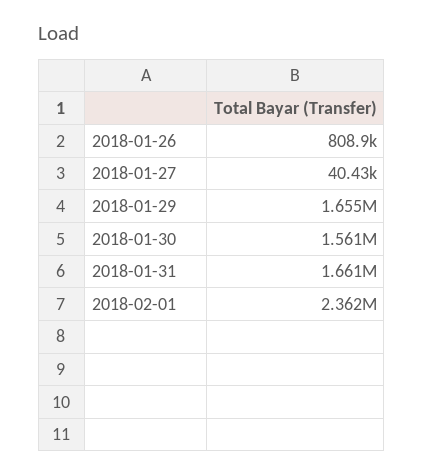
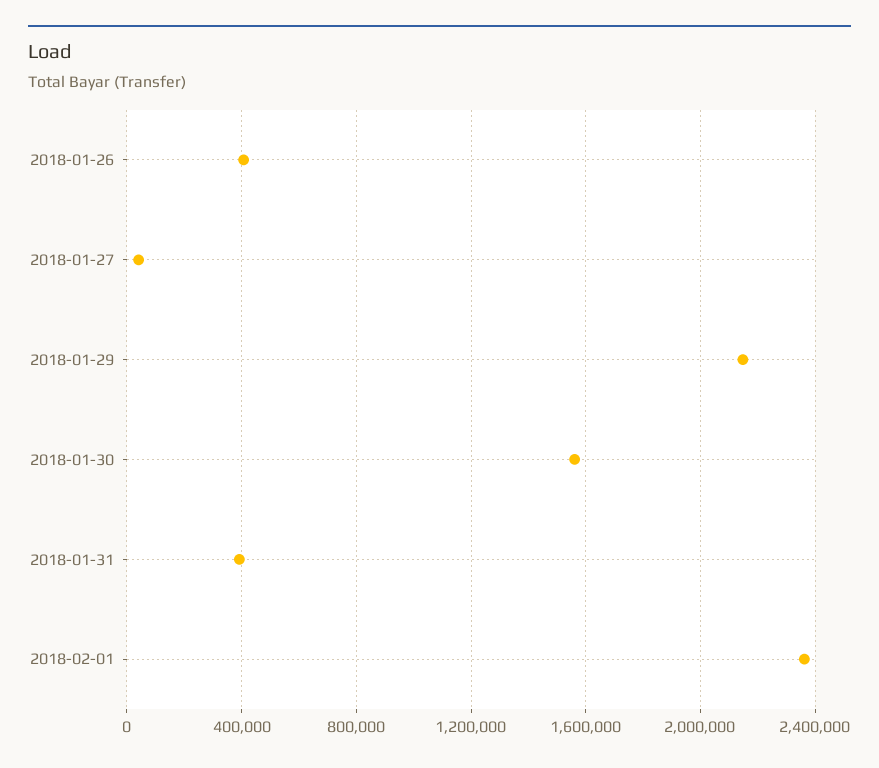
  {
-   "2018-01-26": 808900,
+   "2018-01-26": 400000,
    "2018-01-27": 40430,
-   "2018-01-29": 1655000,
+   "2018-01-29": 2150000,
    "2018-01-30": 1561000,
-   "2018-01-31": 1661000,
+   "2018-01-31": 400000,
    "2018-02-01": 2362000
  }

